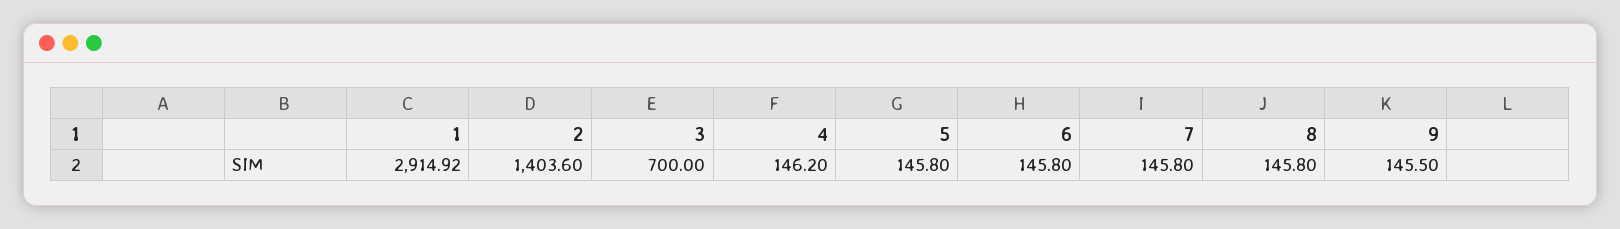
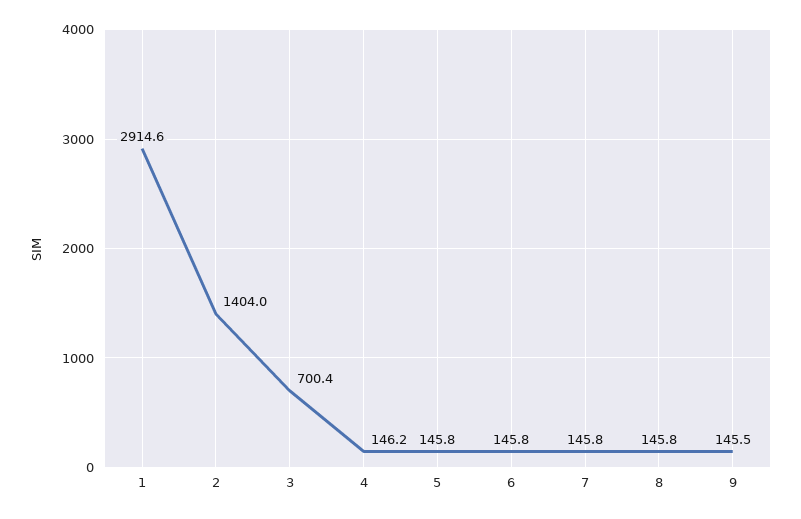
  {
-   "1": 2914.92,
+   "1": 2914.6,
-   "2": 1403.6,
+   "2": 1404,
-   "3": 700,
+   "3": 700.4,
    "4": 146.2,
    "5": 145.8,
    "6": 145.8,
    "7": 145.8,
    "8": 145.8,
    "9": 145.5
  }

